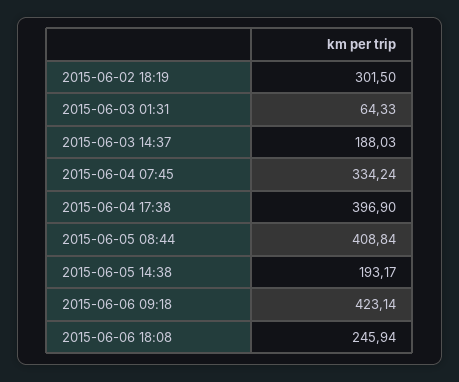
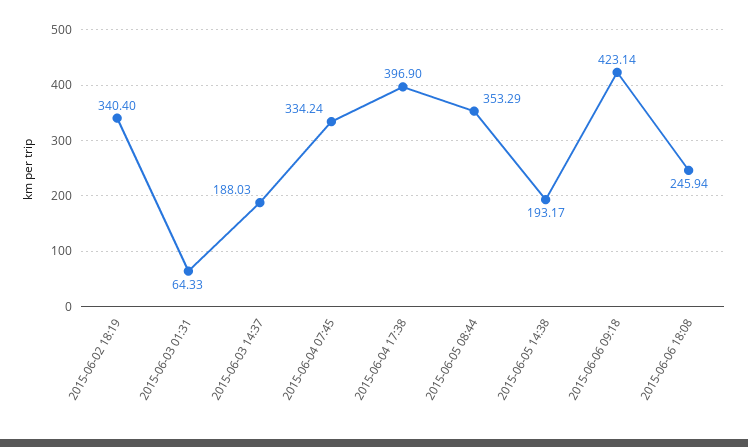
  {
-   "2015-06-02 18:19": 301.5,
+   "2015-06-02 18:19": 340.4,
    "2015-06-03 01:31": 64.33,
    "2015-06-03 14:37": 188.03,
    "2015-06-04 07:45": 334.24,
    "2015-06-04 17:38": 396.9,
-   "2015-06-05 08:44": 408.84,
+   "2015-06-05 08:44": 353.29,
    "2015-06-05 14:38": 193.17,
    "2015-06-06 09:18": 423.14,
    "2015-06-06 18:08": 245.94
  }

